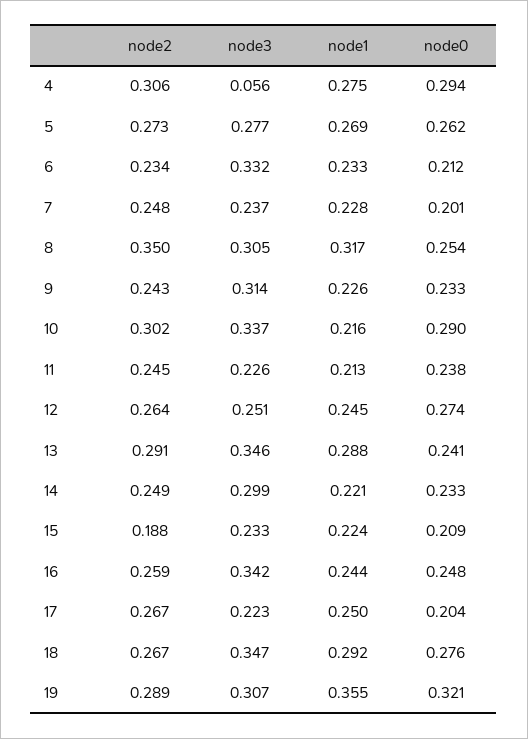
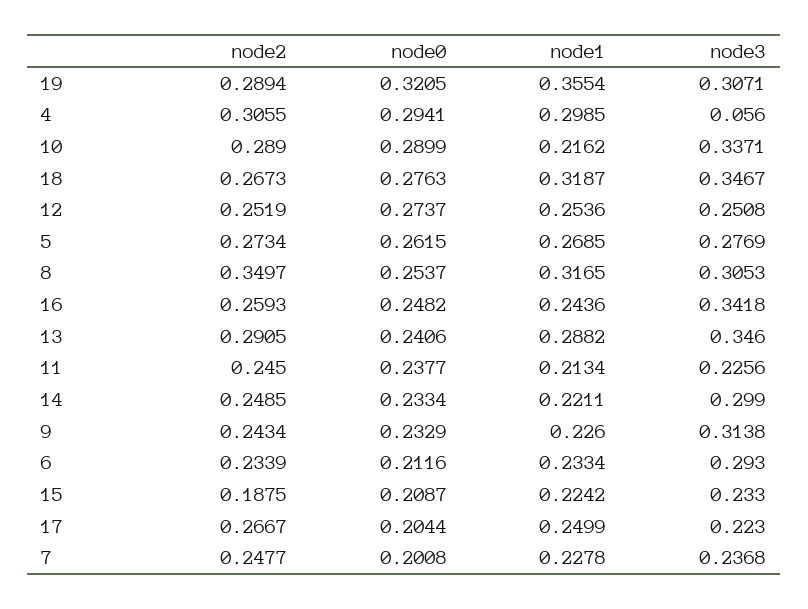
  {
    "node2": {
      "4": 0.3055,
      "5": 0.2734,
      "6": 0.2339,
      "7": 0.2477,
      "8": 0.3497,
      "9": 0.2434,
-     "10": 0.302,
+     "10": 0.289,
      "11": 0.245,
-     "12": 0.264,
+     "12": 0.2519,
      "13": 0.2905,
      "14": 0.2485,
      "15": 0.1875,
      "16": 0.2593,
      "17": 0.2667,
      "18": 0.2673,
      "19": 0.2894
    },
    "node3": {
      "4": 0.056,
      "5": 0.2769,
-     "6": 0.332,
+     "6": 0.293,
      "7": 0.2368,
      "8": 0.3053,
      "9": 0.3138,
      "10": 0.3371,
      "11": 0.2256,
      "12": 0.2508,
      "13": 0.346,
      "14": 0.299,
      "15": 0.233,
      "16": 0.3418,
      "17": 0.223,
      "18": 0.3467,
      "19": 0.3071
    },
    "node1": {
-     "4": 0.275,
+     "4": 0.2985,
      "5": 0.2685,
      "6": 0.2334,
      "7": 0.2278,
      "8": 0.3165,
      "9": 0.226,
      "10": 0.2162,
      "11": 0.2134,
-     "12": 0.245,
+     "12": 0.2536,
      "13": 0.2882,
      "14": 0.2211,
      "15": 0.2242,
      "16": 0.2436,
      "17": 0.2499,
-     "18": 0.292,
+     "18": 0.3187,
      "19": 0.3554
    },
    "node0": {
      "4": 0.2941,
      "5": 0.2615,
      "6": 0.2116,
      "7": 0.2008,
      "8": 0.2537,
      "9": 0.2329,
      "10": 0.2899,
      "11": 0.2377,
      "12": 0.2737,
      "13": 0.2406,
      "14": 0.2334,
      "15": 0.2087,
      "16": 0.2482,
      "17": 0.2044,
      "18": 0.2763,
      "19": 0.3205
    }
  }

